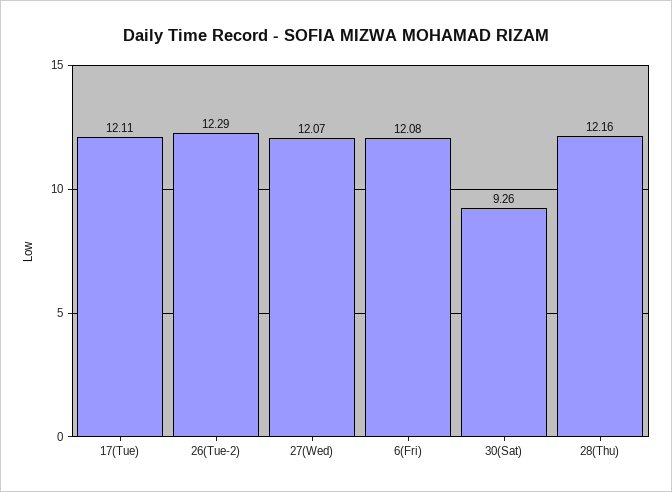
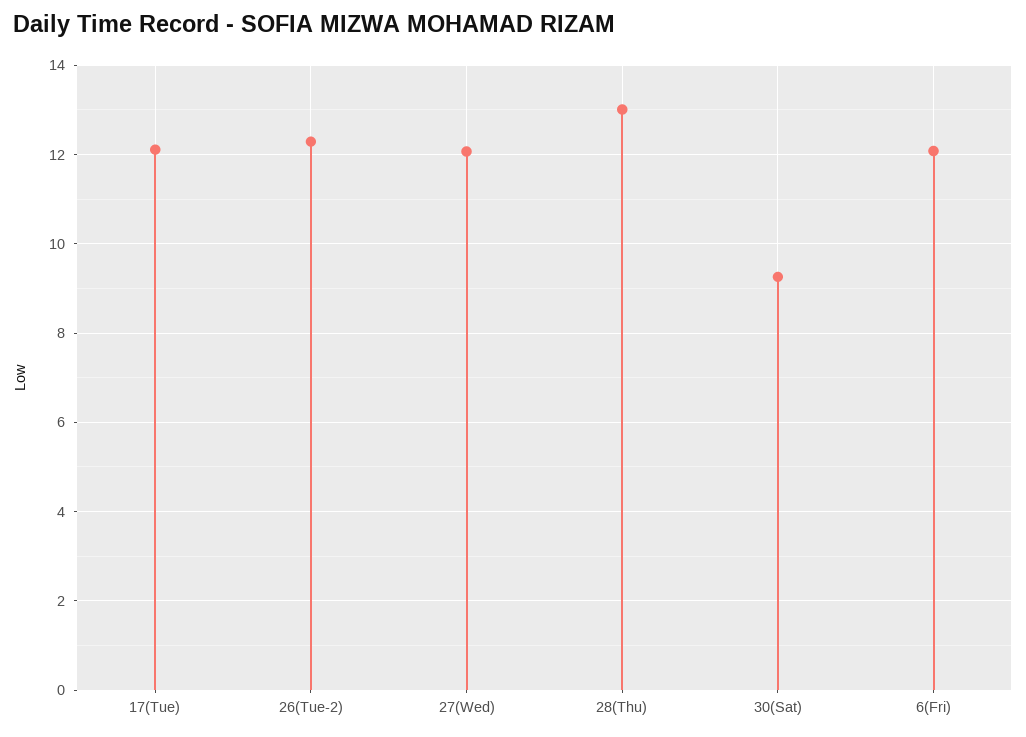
  {
    "17(Tue)": 12.11,
    "26(Tue-2)": 12.29,
    "27(Wed)": 12.07,
    "6(Fri)": 12.08,
    "30(Sat)": 9.26,
-   "28(Thu)": 12.16
+   "28(Thu)": 13
  }

